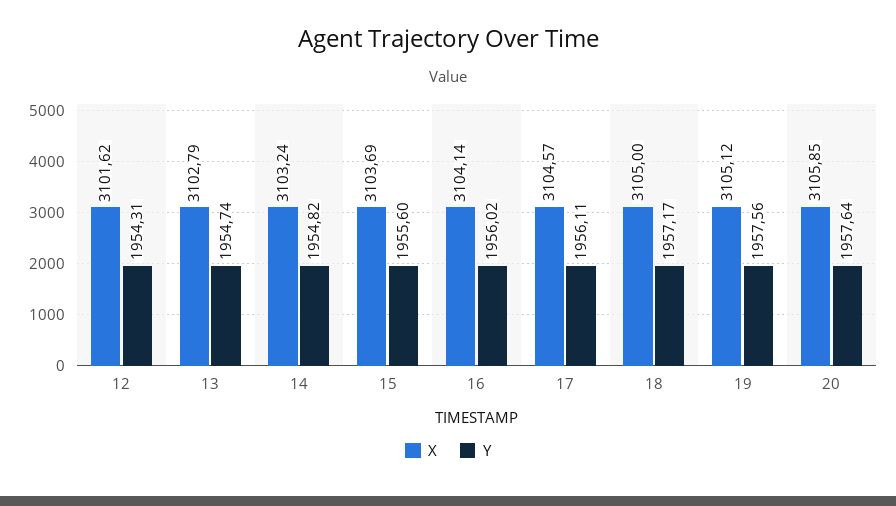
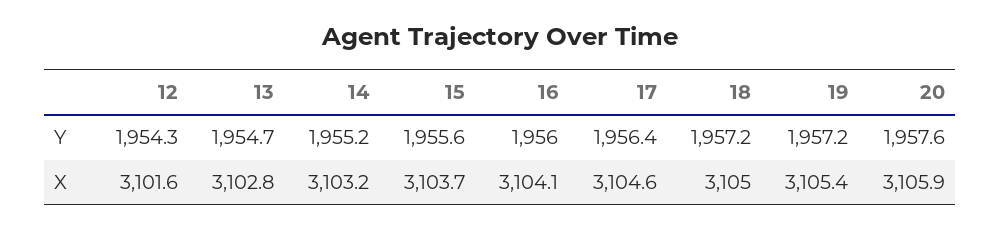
  {
    "X": {
      "12": 3101.62,
      "13": 3102.79,
      "14": 3103.24,
      "15": 3103.69,
      "16": 3104.14,
      "17": 3104.57,
      "18": 3105,
-     "19": 3105.12,
+     "19": 3105.4,
      "20": 3105.85
    },
    "Y": {
      "12": 1954.31,
      "13": 1954.74,
-     "14": 1954.82,
+     "14": 1955.2,
      "15": 1955.6,
      "16": 1956.02,
-     "17": 1956.11,
+     "17": 1956.4,
      "18": 1957.17,
-     "19": 1957.56,
+     "19": 1957.2,
      "20": 1957.64
    }
  }

